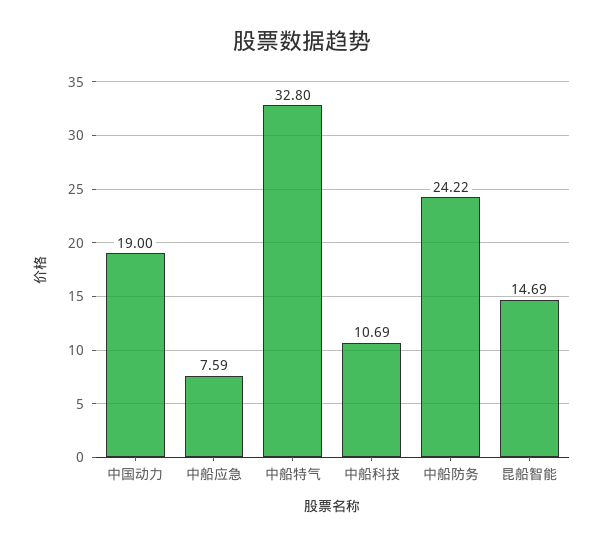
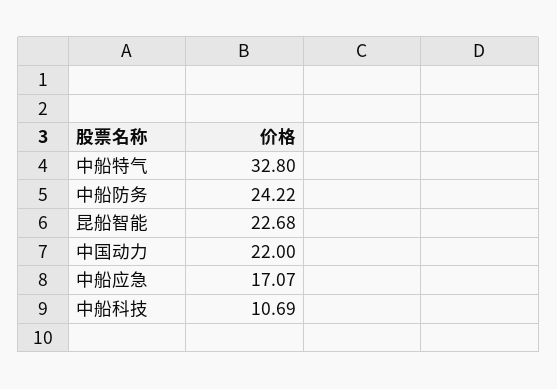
  {
-   "中国动力": 19,
+   "中国动力": 22,
-   "中船应急": 7.59,
+   "中船应急": 17.07,
    "中船特气": 32.8,
    "中船科技": 10.69,
    "中船防务": 24.22,
-   "昆船智能": 14.69
+   "昆船智能": 22.68
  }

